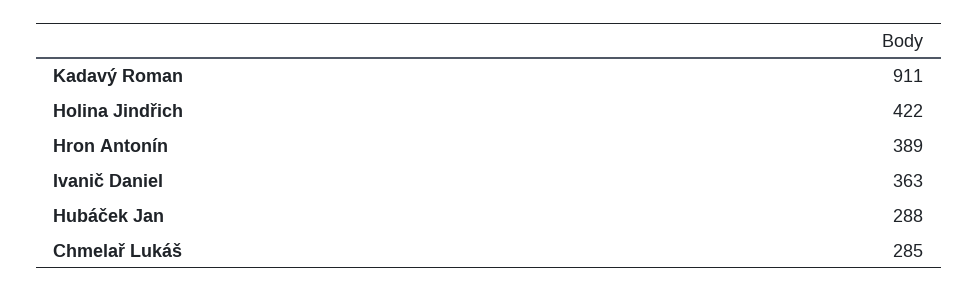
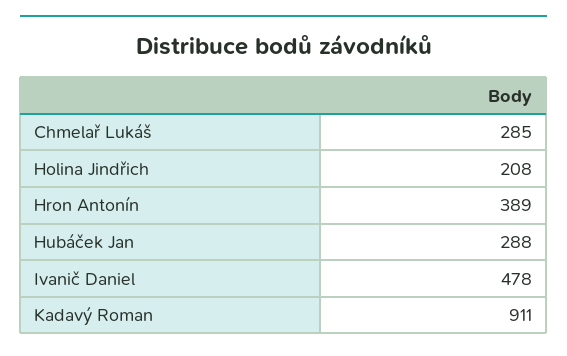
  {
    "Kadavý Roman": 911,
-   "Holina Jindřich": 422,
+   "Holina Jindřich": 208,
    "Hron Antonín": 389,
-   "Ivanič Daniel": 363,
+   "Ivanič Daniel": 478,
    "Hubáček Jan": 288,
    "Chmelař Lukáš": 285
  }

